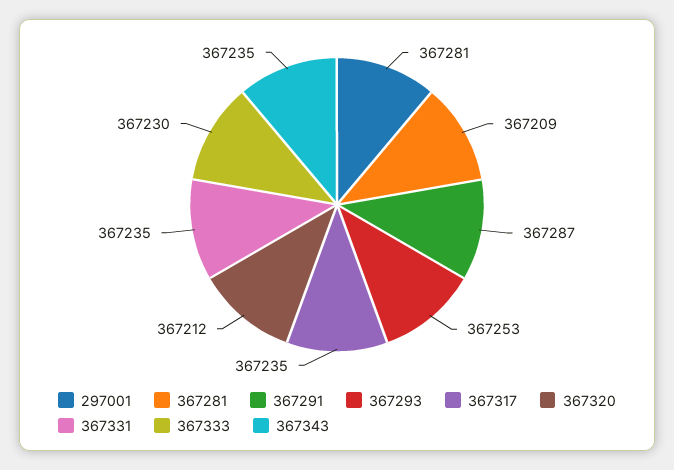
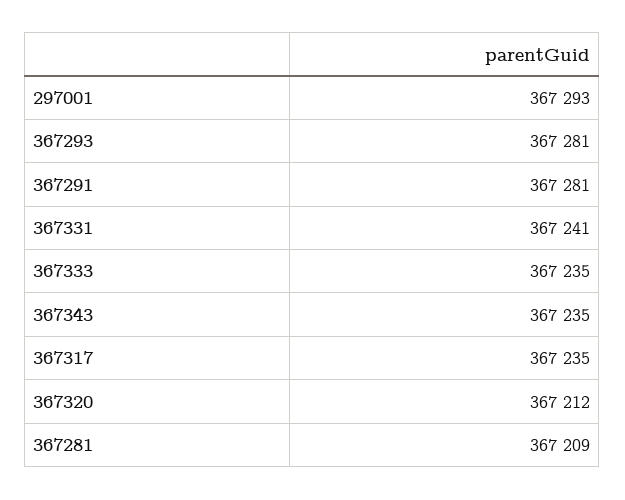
  {
-   "297001": 367281,
+   "297001": 367293,
    "367281": 367209,
-   "367291": 367287,
+   "367291": 367281,
-   "367293": 367253,
+   "367293": 367281,
    "367317": 367235,
    "367320": 367212,
-   "367331": 367235,
+   "367331": 367241,
-   "367333": 367230,
+   "367333": 367235,
    "367343": 367235
  }

